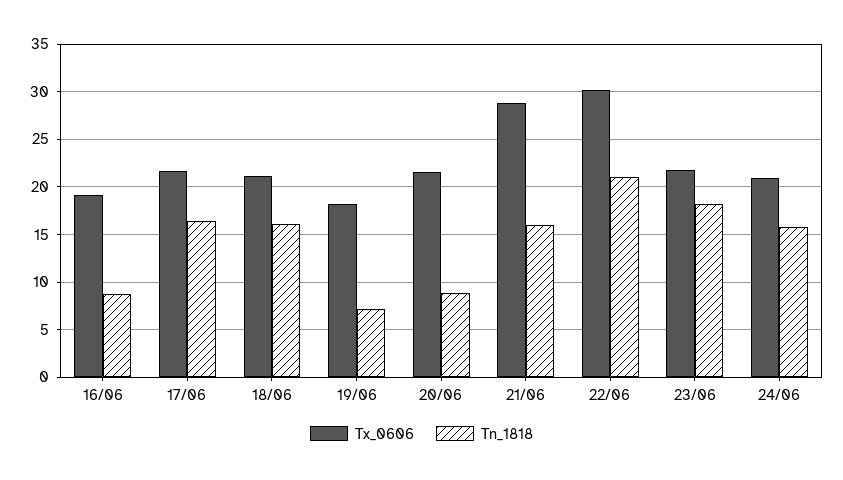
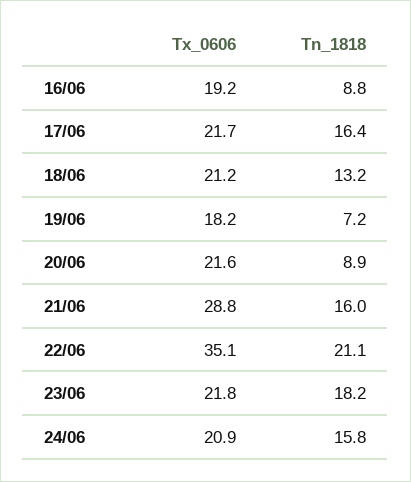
  {
    "Tx_0606": {
      "16/06": 19.2,
      "17/06": 21.7,
      "18/06": 21.2,
      "19/06": 18.2,
      "20/06": 21.6,
      "21/06": 28.8,
-     "22/06": 30,
+     "22/06": 35.1,
      "23/06": 21.8,
      "24/06": 20.9
    },
    "Tn_1818": {
      "16/06": 8.8,
      "17/06": 16.4,
-     "18/06": 16,
+     "18/06": 13.2,
      "19/06": 7.2,
      "20/06": 8.9,
      "21/06": 16,
      "22/06": 21.1,
      "23/06": 18.2,
      "24/06": 15.8
    }
  }

